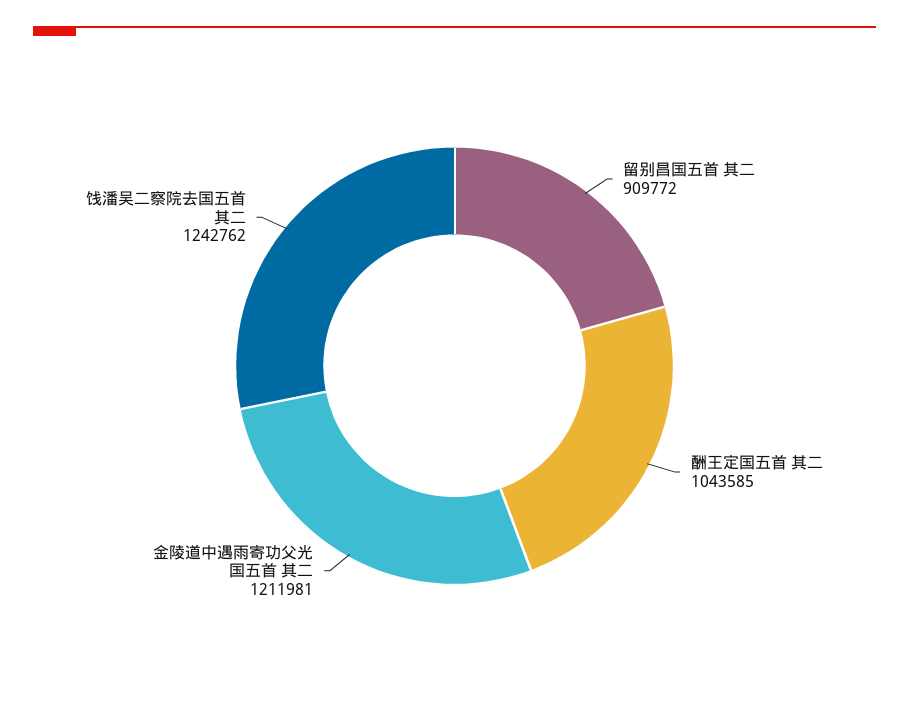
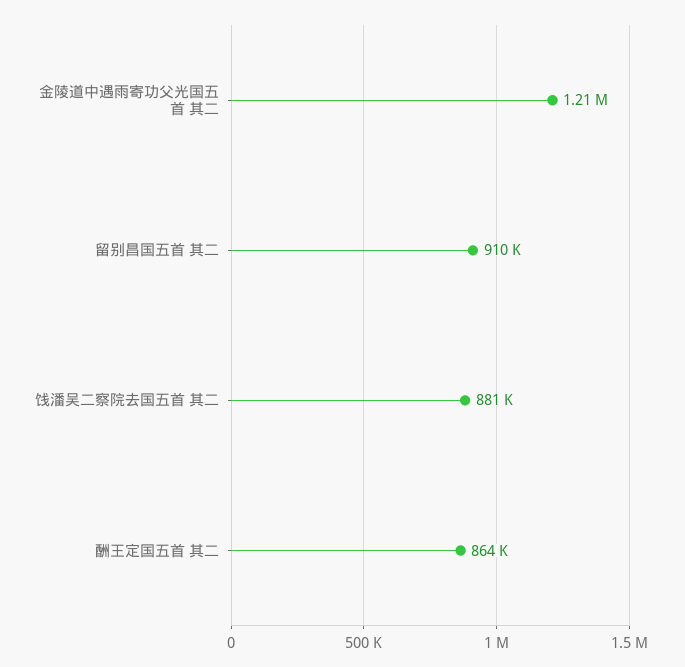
  {
    "留别昌国五首 其二": 909772,
-   "酬王定国五首 其二": 1043585,
+   "酬王定国五首 其二": 864000,
    "金陵道中遇雨寄功父光国五首 其二": 1211981,
-   "饯潘吴二察院去国五首 其二": 1242762
+   "饯潘吴二察院去国五首 其二": 881000
  }

